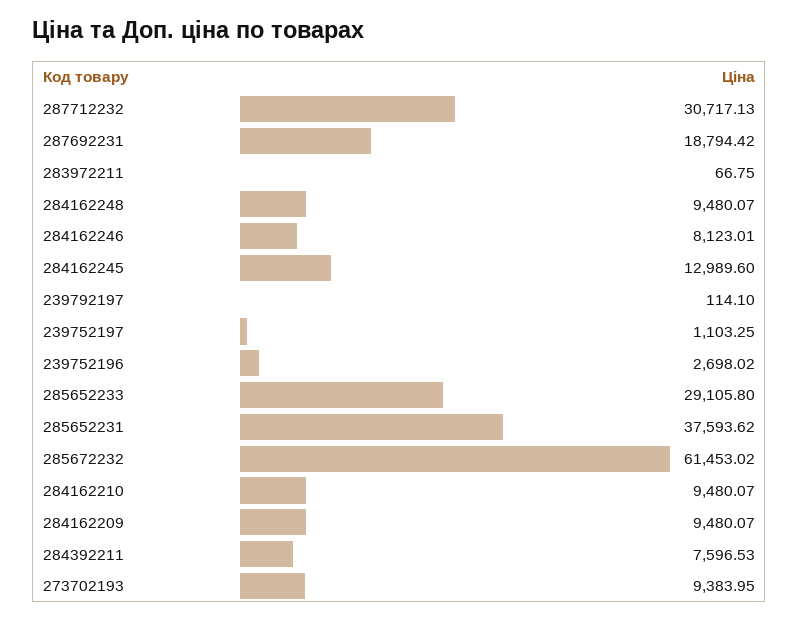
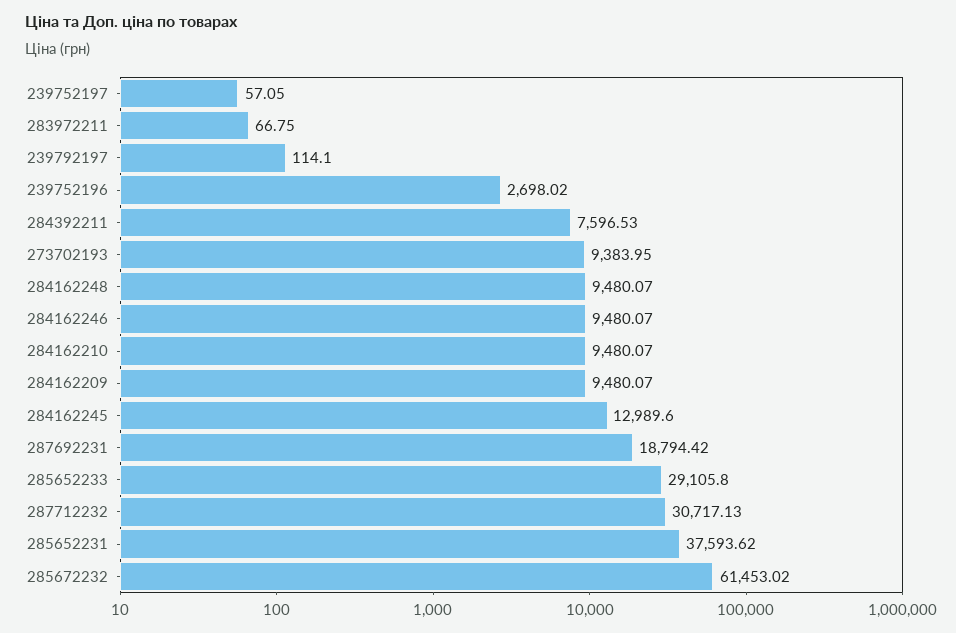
  {
    "287712232": 30717.13,
    "287692231": 18794.42,
    "283972211": 66.75,
    "284162248": 9480.07,
-   "284162246": 8123.01,
+   "284162246": 9480.07,
    "284162245": 12989.6,
    "239792197": 114.1,
-   "239752197": 1103.25,
+   "239752197": 57.05,
    "239752196": 2698.02,
    "285652233": 29105.8,
    "285652231": 37593.62,
    "285672232": 61453.02,
    "284162210": 9480.07,
    "284162209": 9480.07,
    "284392211": 7596.53,
    "273702193": 9383.95
  }

